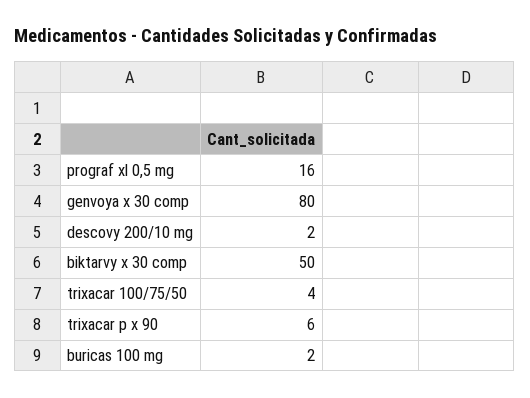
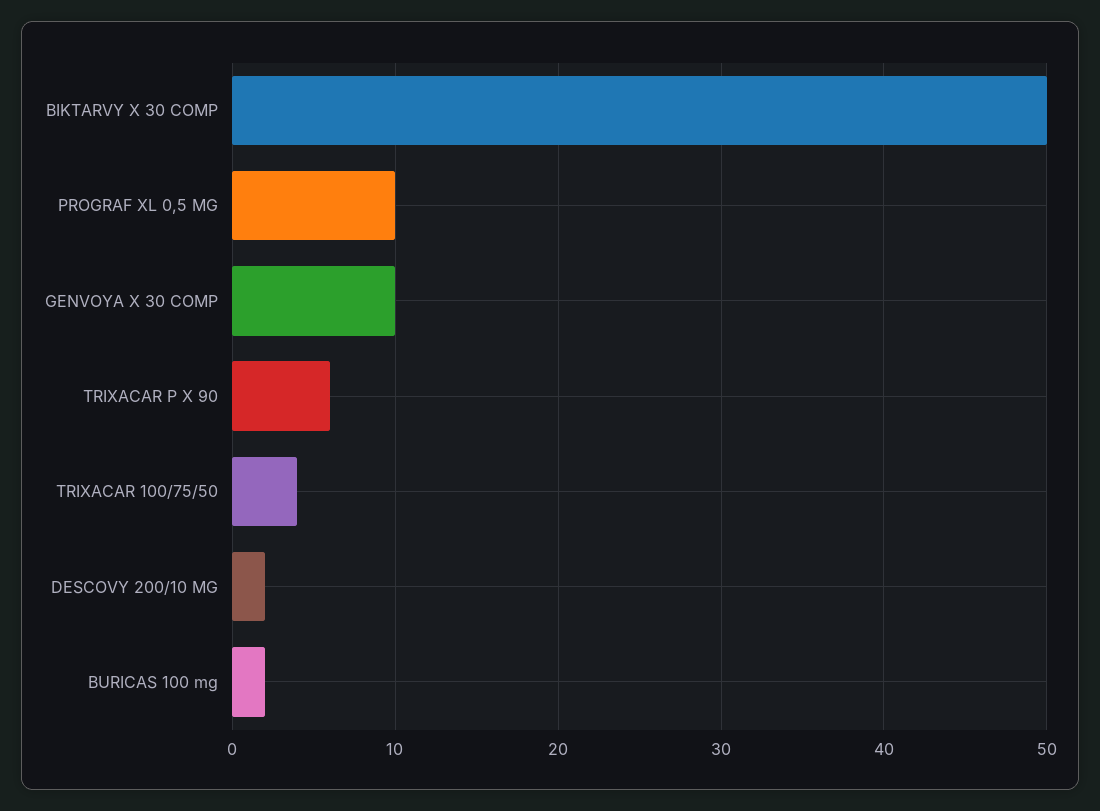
  {
-   "prograf xl 0,5 mg": 16,
+   "prograf xl 0,5 mg": 10,
-   "genvoya x 30 comp": 80,
+   "genvoya x 30 comp": 10,
    "descovy 200/10 mg": 2,
    "biktarvy x 30 comp": 50,
    "trixacar 100/75/50": 4,
    "trixacar p x 90": 6,
    "buricas 100 mg": 2
  }

